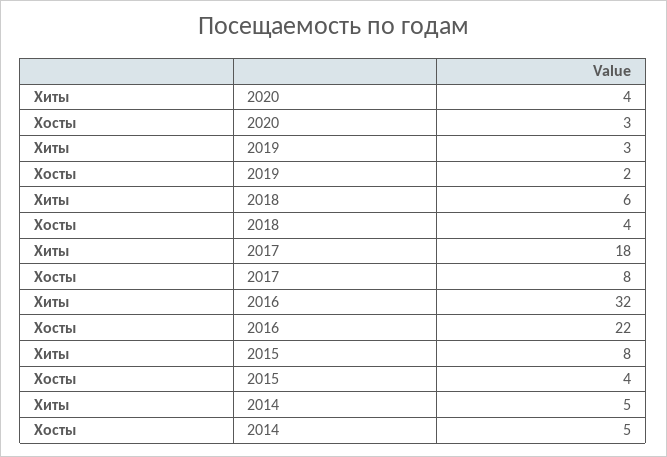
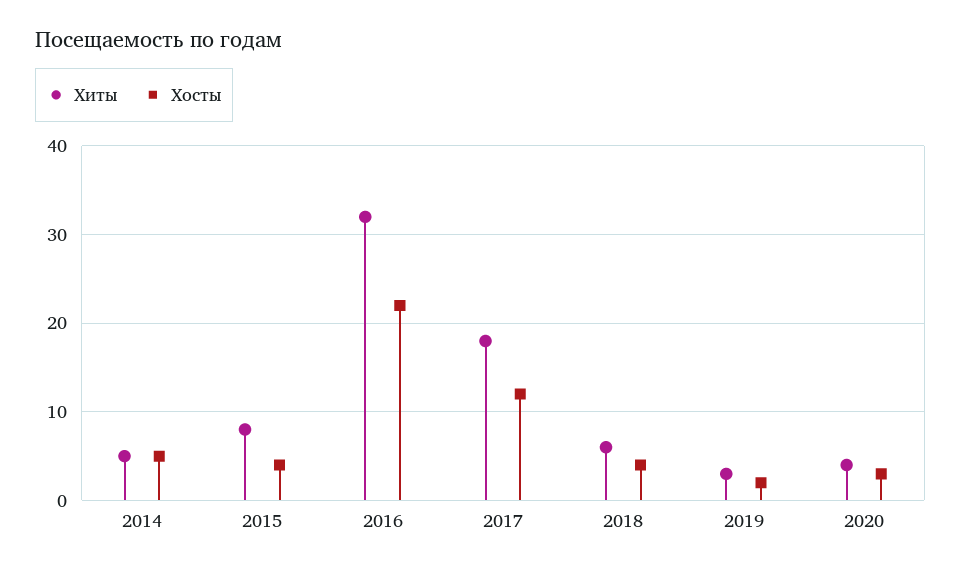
  {
    "Хиты": {
      "2020": 4,
      "2019": 3,
      "2018": 6,
      "2017": 18,
      "2016": 32,
      "2015": 8,
      "2014": 5
    },
    "Хосты": {
      "2020": 3,
      "2019": 2,
      "2018": 4,
-     "2017": 8,
+     "2017": 12,
      "2016": 22,
      "2015": 4,
      "2014": 5
    }
  }

